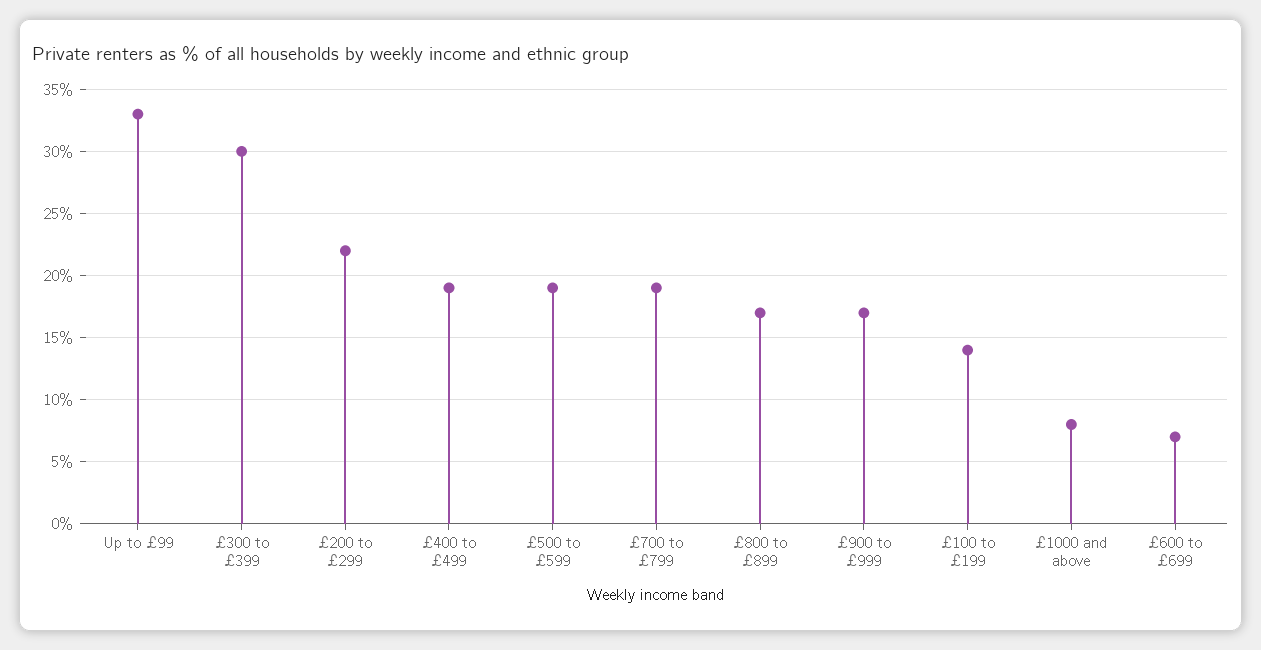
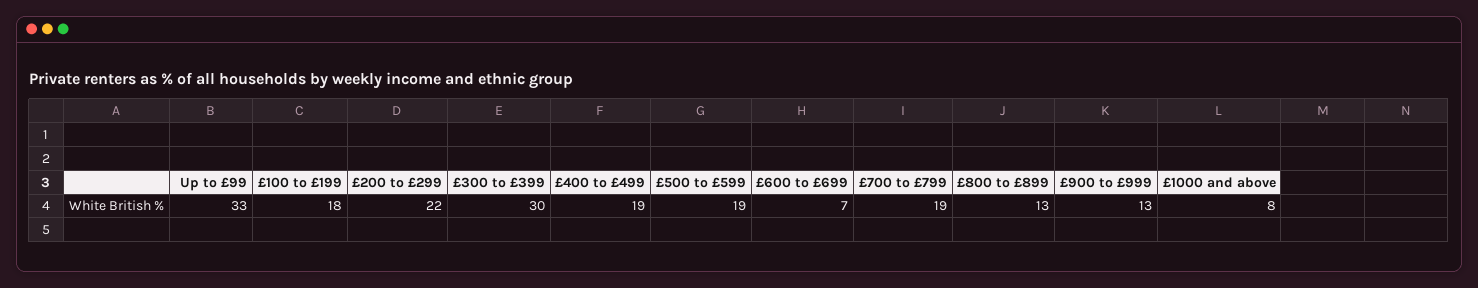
  {
    "Up to £99": 33,
    "£300 to £399": 30,
    "£200 to £299": 22,
    "£400 to £499": 19,
    "£500 to £599": 19,
    "£700 to £799": 19,
-   "£800 to £899": 17,
+   "£800 to £899": 13,
-   "£900 to £999": 17,
+   "£900 to £999": 13,
-   "£100 to £199": 14,
+   "£100 to £199": 18,
    "£1000 and above": 8,
    "£600 to £699": 7
  }

